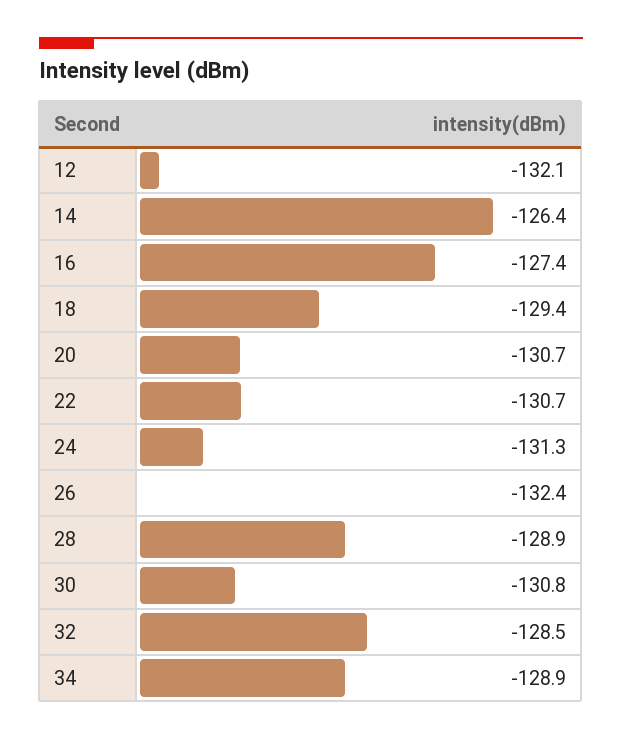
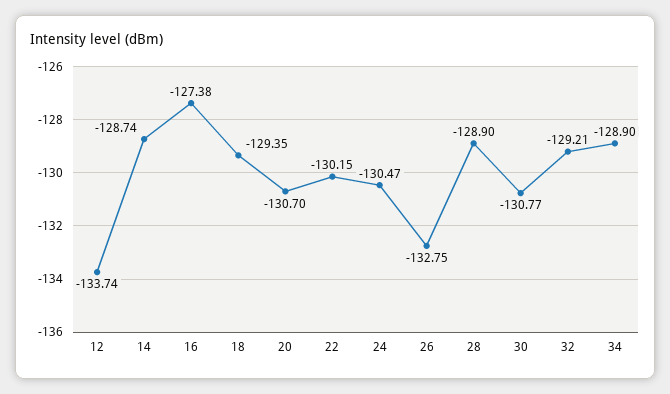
  {
-   "12": -132.1,
+   "12": -133.74,
-   "14": -126.4,
+   "14": -128.74,
    "16": -127.38,
    "18": -129.35,
    "20": -130.7,
-   "22": -130.7,
+   "22": -130.15,
-   "24": -131.3,
+   "24": -130.47,
-   "26": -132.4,
+   "26": -132.75,
    "28": -128.9,
    "30": -130.77,
-   "32": -128.5,
+   "32": -129.21,
    "34": -128.9
  }

